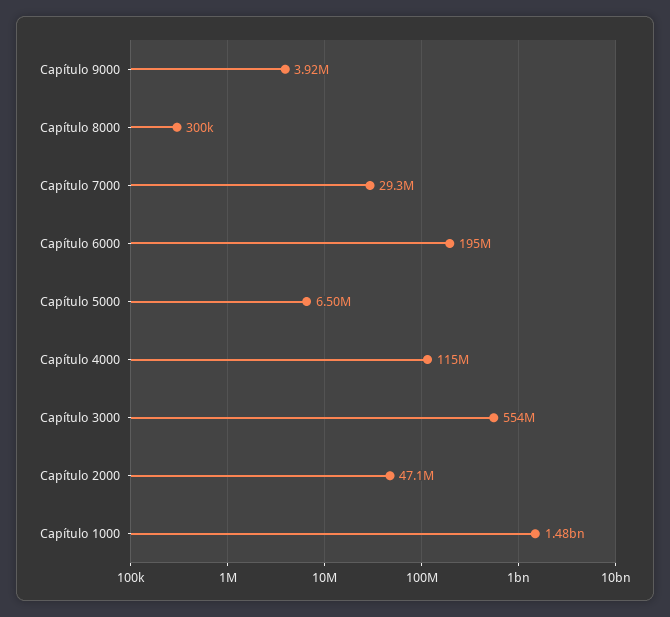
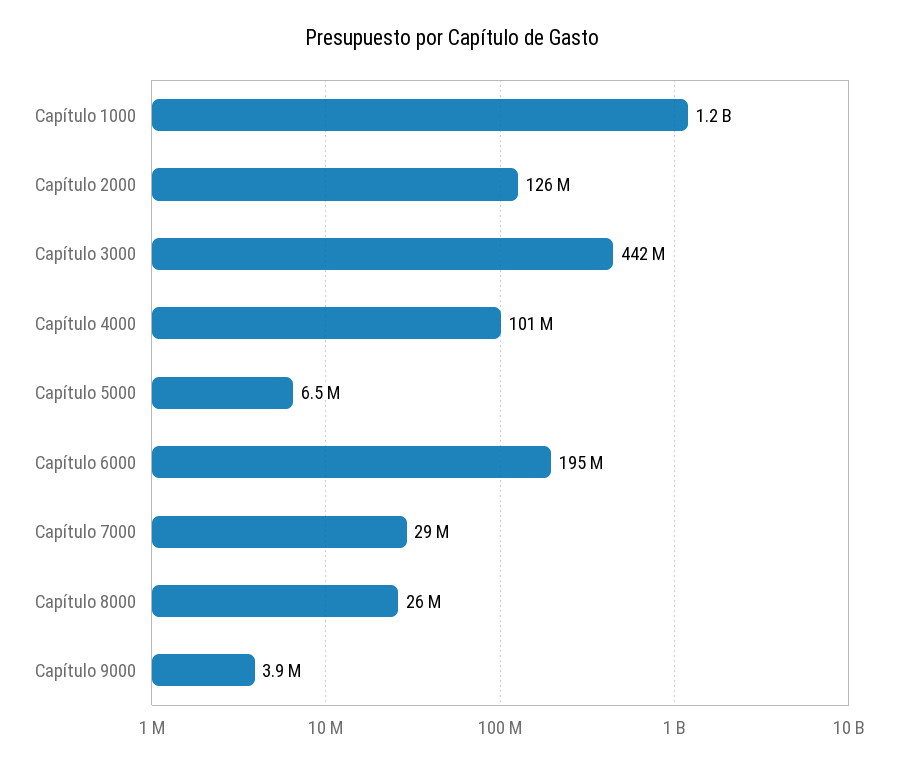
  {
    "Capítulo 9000": 3920000,
-   "Capítulo 8000": 300000,
+   "Capítulo 8000": 26000000,
    "Capítulo 7000": 29300000,
    "Capítulo 6000": 195000000,
    "Capítulo 5000": 6500000,
-   "Capítulo 4000": 115000000,
+   "Capítulo 4000": 101000000,
-   "Capítulo 3000": 554000000,
+   "Capítulo 3000": 442000000,
-   "Capítulo 2000": 47100000,
+   "Capítulo 2000": 126000000,
-   "Capítulo 1000": 1480000000
+   "Capítulo 1000": 1200000000
  }

